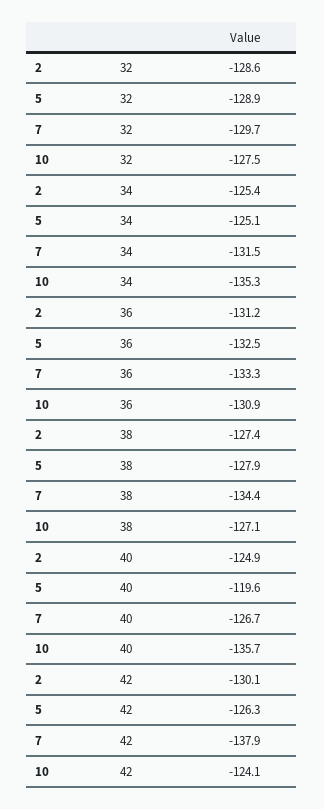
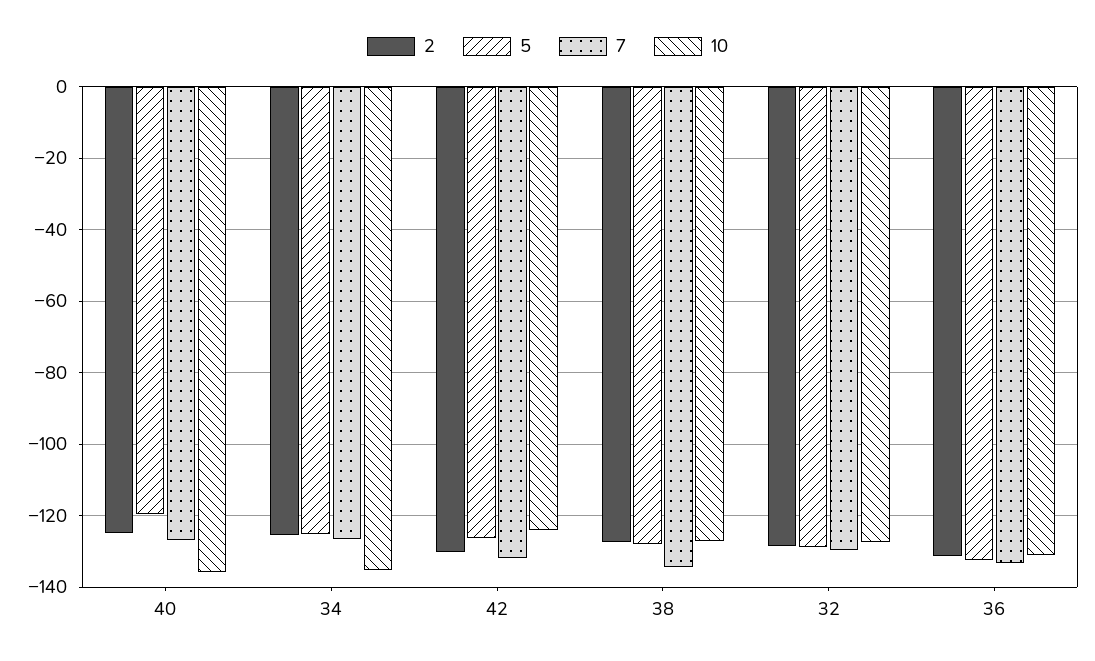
  {
    "2": {
      "32": -128.6,
      "34": -125.4,
      "36": -131.2,
      "38": -127.4,
      "40": -124.9,
      "42": -130.1
    },
    "5": {
      "32": -128.9,
      "34": -125.1,
      "36": -132.5,
      "38": -127.9,
      "40": -119.6,
      "42": -126.3
    },
    "7": {
      "32": -129.7,
-     "34": -131.5,
+     "34": -126,
      "36": -133.3,
      "38": -134.4,
      "40": -126.7,
-     "42": -137.9
+     "42": -132
    },
    "10": {
      "32": -127.5,
      "34": -135.3,
      "36": -130.9,
      "38": -127.1,
      "40": -135.7,
      "42": -124.1
    }
  }

